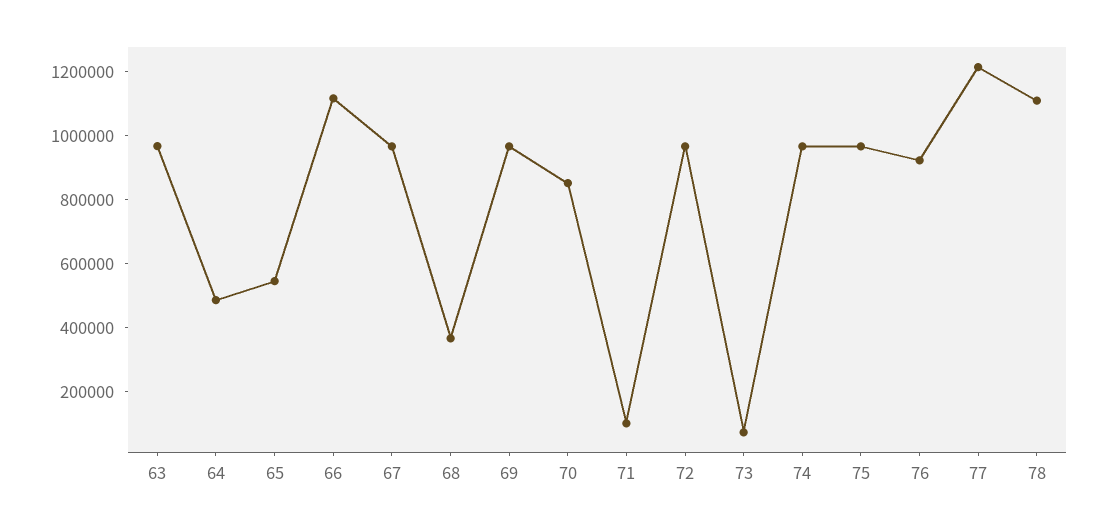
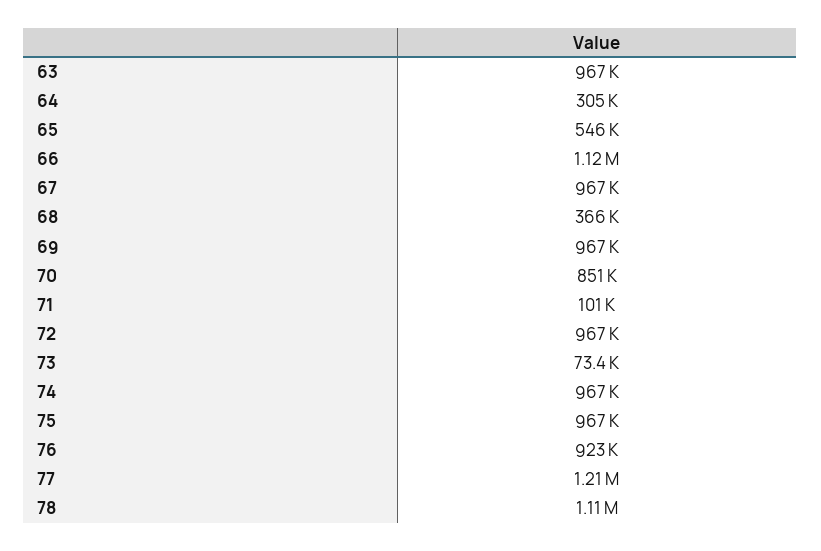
  {
    "63": 967000,
-   "64": 500000,
+   "64": 305000,
    "65": 546000,
    "66": 1120000,
    "67": 967000,
    "68": 366000,
    "69": 967000,
    "70": 851000,
    "71": 101000,
    "72": 967000,
    "73": 73400,
    "74": 967000,
    "75": 967000,
    "76": 923000,
    "77": 1210000,
    "78": 1110000
  }

